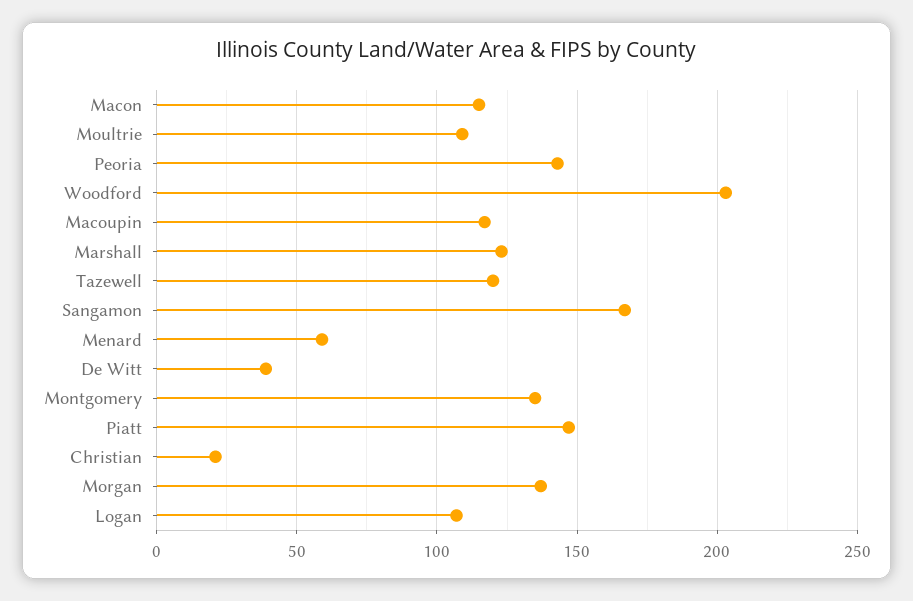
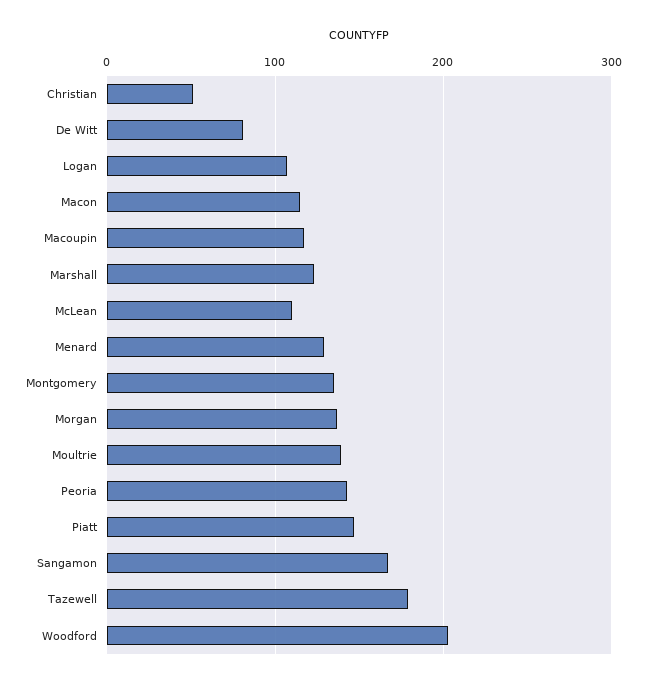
  {
    "Macon": 115,
-   "Moultrie": 110,
+   "Moultrie": 140,
    "Peoria": 145,
    "Woodford": 205,
    "Macoupin": 115,
    "Marshall": 125,
-   "Tazewell": 120,
+   "Tazewell": 180,
    "Sangamon": 165,
-   "Menard": 60,
+   "Menard": 130,
-   "De Witt": 40,
+   "De Witt": 80,
    "Montgomery": 135,
    "Piatt": 145,
-   "Christian": 20,
+   "Christian": 50,
    "Morgan": 135,
-   "Logan": 105
+   "Logan": 105,
+   "McLean": 110
  }

